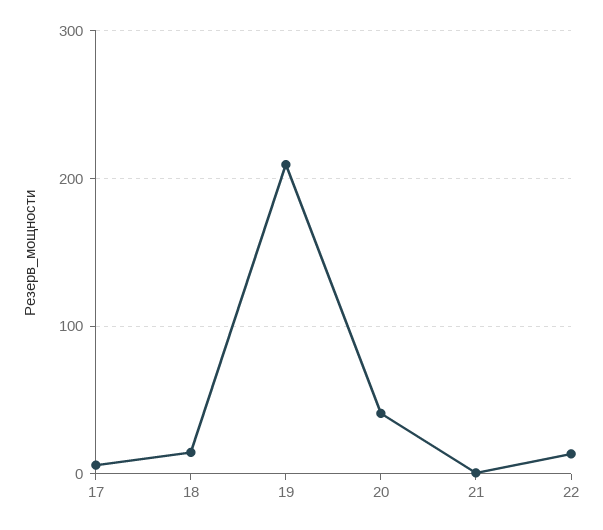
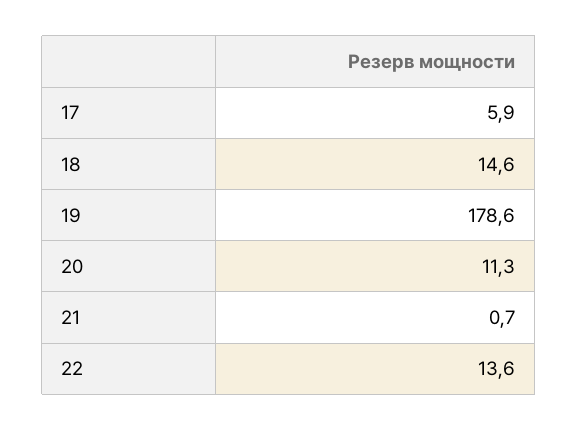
  {
    "17": 5.9,
    "18": 14.6,
-   "19": 210,
+   "19": 178.6,
-   "20": 40,
+   "20": 11.3,
    "21": 0.7,
    "22": 13.6
  }

